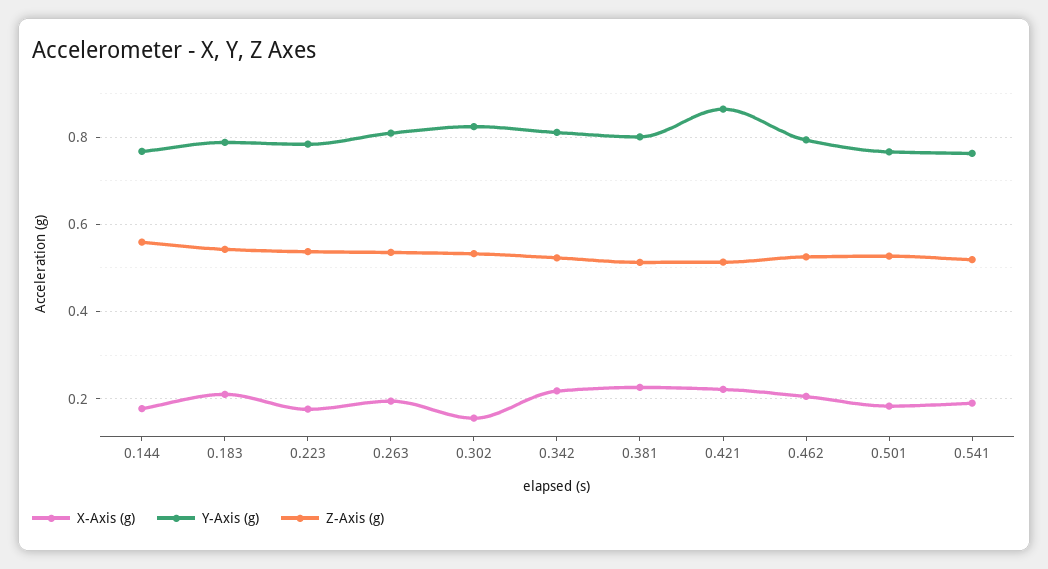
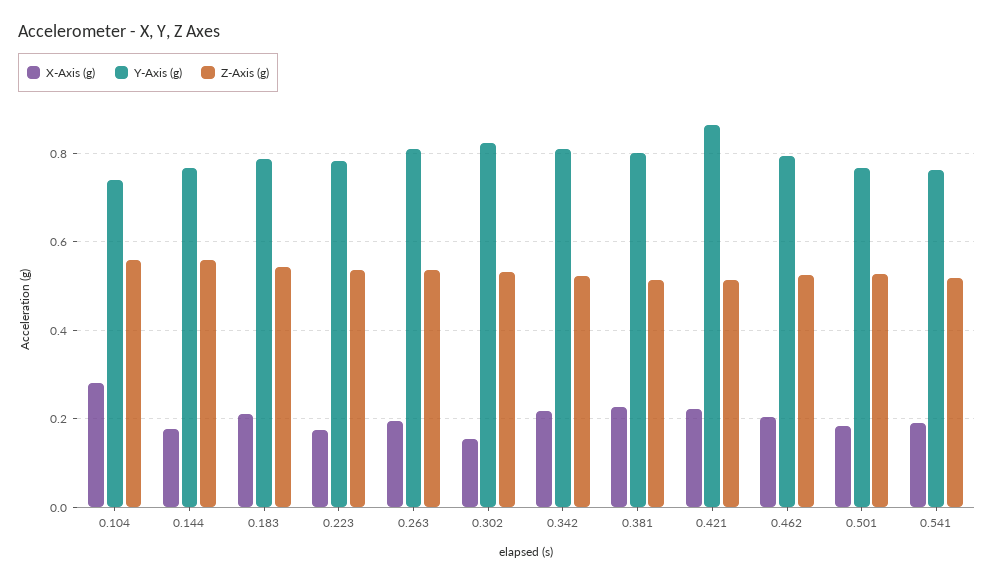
  {
    "X-Axis (g)": {
      "0.144": 0.18,
      "0.183": 0.22,
      "0.223": 0.18,
      "0.263": 0.2,
      "0.302": 0.16,
      "0.342": 0.22,
      "0.381": 0.22,
      "0.421": 0.22,
      "0.462": 0.2,
      "0.501": 0.18,
-     "0.541": 0.18
+     "0.541": 0.18,
+     "0.104": 0.28
    },
    "Y-Axis (g)": {
      "0.144": 0.76,
      "0.183": 0.78,
      "0.223": 0.78,
      "0.263": 0.8,
      "0.302": 0.82,
      "0.342": 0.82,
      "0.381": 0.8,
      "0.421": 0.86,
      "0.462": 0.8,
      "0.501": 0.76,
-     "0.541": 0.76
+     "0.541": 0.76,
+     "0.104": 0.74
    },
    "Z-Axis (g)": {
      "0.144": 0.56,
      "0.183": 0.54,
      "0.223": 0.54,
      "0.263": 0.54,
      "0.302": 0.54,
      "0.342": 0.52,
      "0.381": 0.52,
      "0.421": 0.52,
      "0.462": 0.52,
      "0.501": 0.52,
-     "0.541": 0.52
+     "0.541": 0.52,
+     "0.104": 0.56
    }
  }

